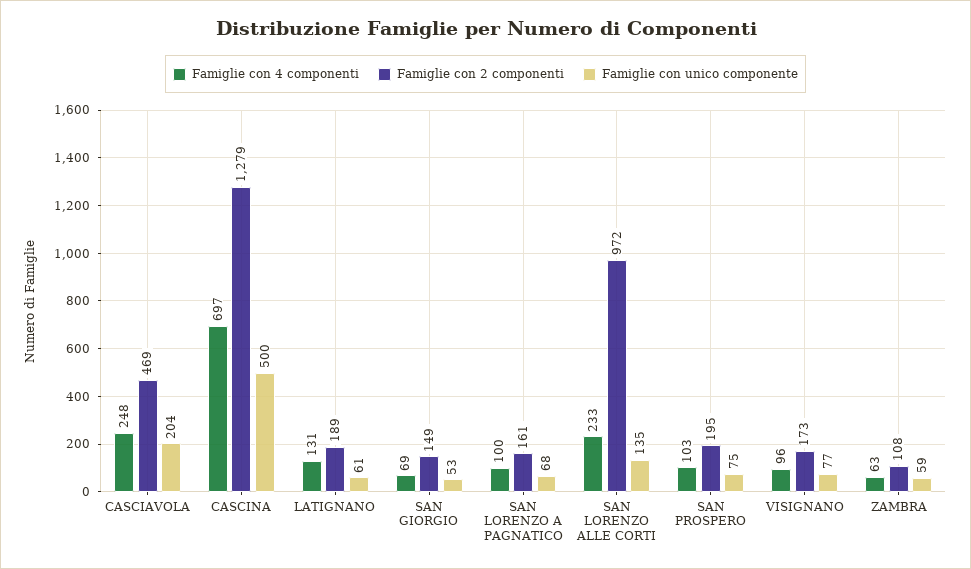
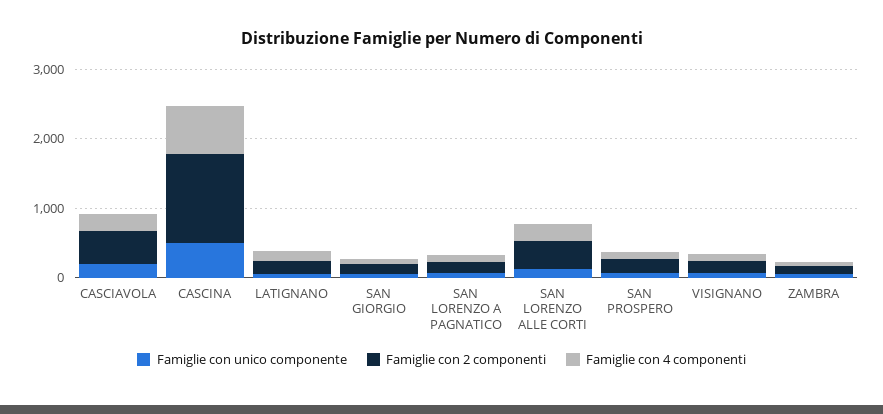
  {
    "Famiglie con 4 componenti": {
      "CASCIAVOLA": 248,
      "CASCINA": 697,
      "LATIGNANO": 131,
      "SAN GIORGIO": 69,
      "SAN LORENZO A PAGNATICO": 100,
      "SAN LORENZO ALLE CORTI": 233,
      "SAN PROSPERO": 103,
      "VISIGNANO": 96,
      "ZAMBRA": 63
    },
    "Famiglie con 2 componenti": {
      "CASCIAVOLA": 469,
      "CASCINA": 1279,
      "LATIGNANO": 189,
      "SAN GIORGIO": 149,
      "SAN LORENZO A PAGNATICO": 161,
-     "SAN LORENZO ALLE CORTI": 972,
+     "SAN LORENZO ALLE CORTI": 400,
      "SAN PROSPERO": 195,
      "VISIGNANO": 173,
      "ZAMBRA": 108
    },
    "Famiglie con unico componente": {
      "CASCIAVOLA": 204,
      "CASCINA": 500,
      "LATIGNANO": 61,
      "SAN GIORGIO": 53,
      "SAN LORENZO A PAGNATICO": 68,
      "SAN LORENZO ALLE CORTI": 135,
      "SAN PROSPERO": 75,
      "VISIGNANO": 77,
      "ZAMBRA": 59
    }
  }

